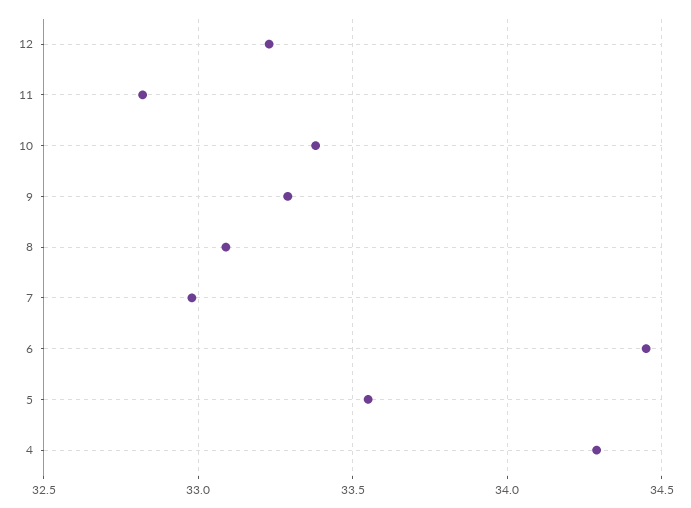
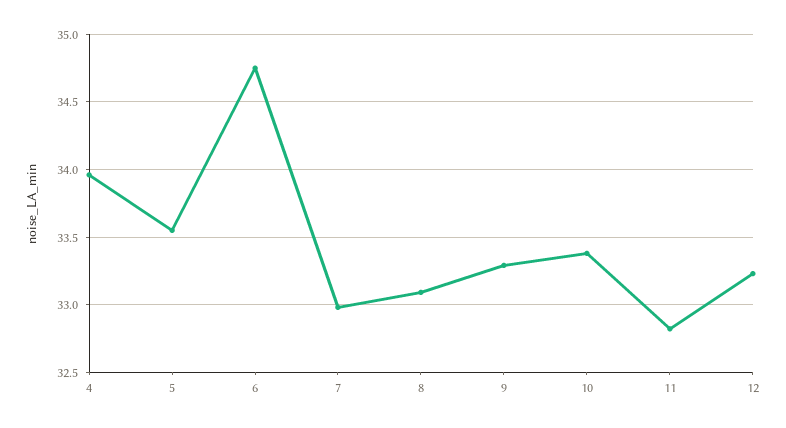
  {
    "12": 33.25,
    "11": 32.8,
    "10": 33.4,
    "9": 33.3,
    "8": 33.1,
    "7": 33,
-   "6": 34.45,
+   "6": 34.75,
    "5": 33.55,
-   "4": 34.3
+   "4": 33.95
  }

